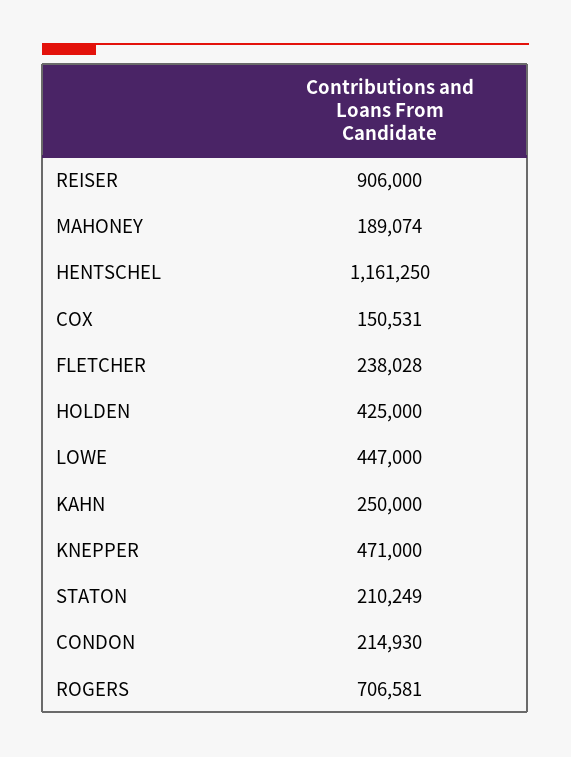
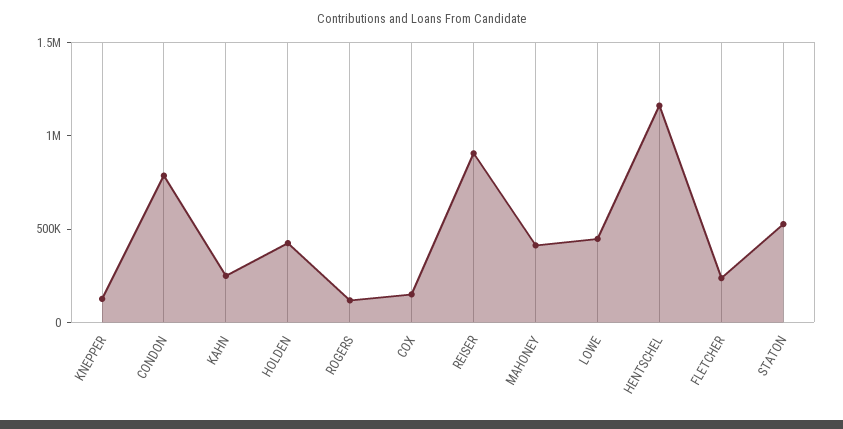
  {
    "REISER": 906000,
-   "MAHONEY": 189074,
+   "MAHONEY": 400000,
    "HENTSCHEL": 1161250,
    "COX": 150531,
    "FLETCHER": 238028,
    "HOLDEN": 425000,
    "LOWE": 447000,
    "KAHN": 250000,
-   "KNEPPER": 471000,
+   "KNEPPER": 100000,
-   "STATON": 210249,
+   "STATON": 500000,
-   "CONDON": 214930,
+   "CONDON": 800000,
-   "ROGERS": 706581
+   "ROGERS": 100000
  }

